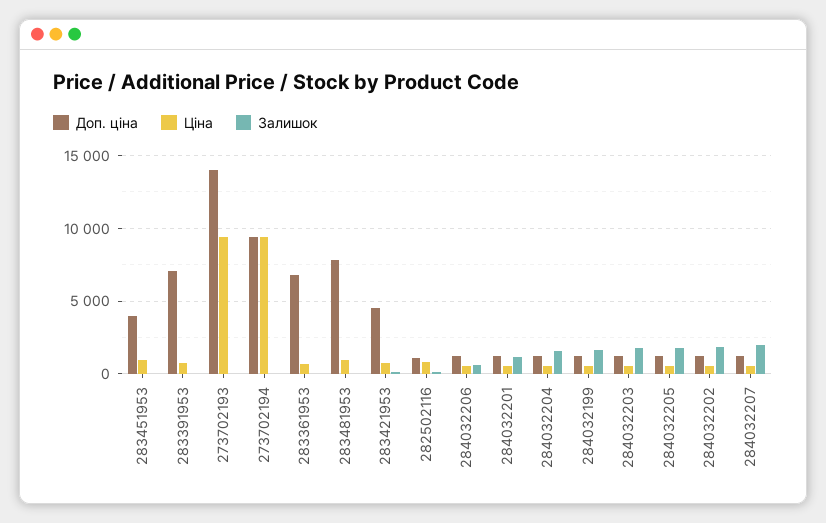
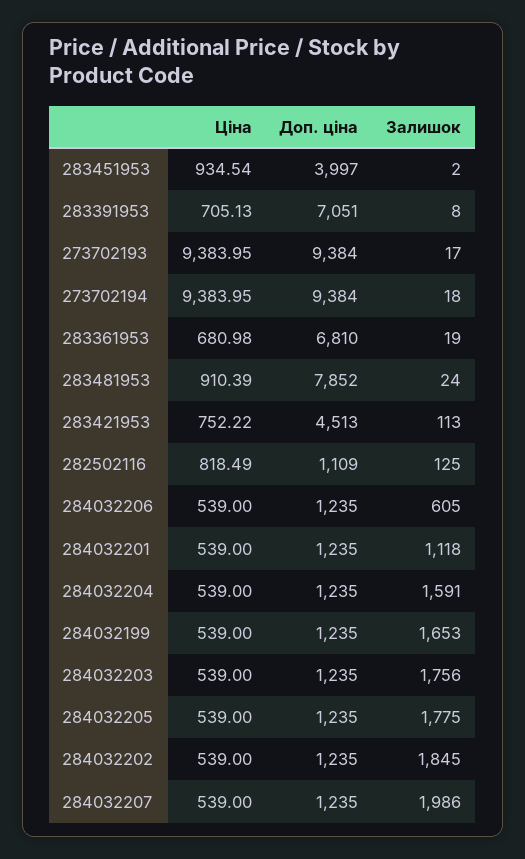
  {
    "Доп. ціна": {
      "283451953": 3997,
      "283391953": 7051,
-     "273702193": 14000,
+     "273702193": 9384,
      "273702194": 9384,
      "283361953": 6810,
      "283481953": 7852,
      "283421953": 4513,
      "282502116": 1109,
      "284032206": 1235,
      "284032201": 1235,
      "284032204": 1235,
      "284032199": 1235,
      "284032203": 1235,
      "284032205": 1235,
      "284032202": 1235,
      "284032207": 1235
    },
    "Ціна": {
      "283451953": 934.54,
      "283391953": 705.13,
      "273702193": 9383.95,
      "273702194": 9383.95,
      "283361953": 680.98,
      "283481953": 910.39,
      "283421953": 752.22,
      "282502116": 818.49,
      "284032206": 539,
      "284032201": 539,
      "284032204": 539,
      "284032199": 539,
      "284032203": 539,
      "284032205": 539,
      "284032202": 539,
      "284032207": 539
    },
    "Залишок": {
      "283451953": 2,
      "283391953": 8,
      "273702193": 17,
      "273702194": 18,
      "283361953": 19,
      "283481953": 24,
      "283421953": 113,
      "282502116": 125,
      "284032206": 605,
      "284032201": 1118,
      "284032204": 1591,
      "284032199": 1653,
      "284032203": 1756,
      "284032205": 1775,
      "284032202": 1845,
      "284032207": 1986
    }
  }

